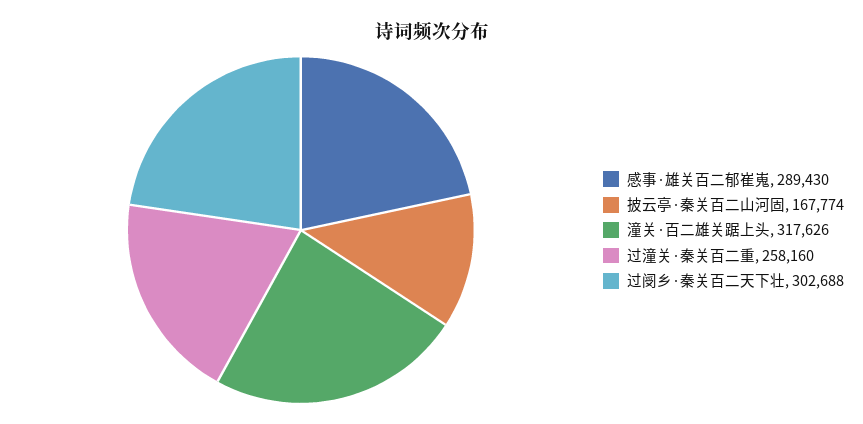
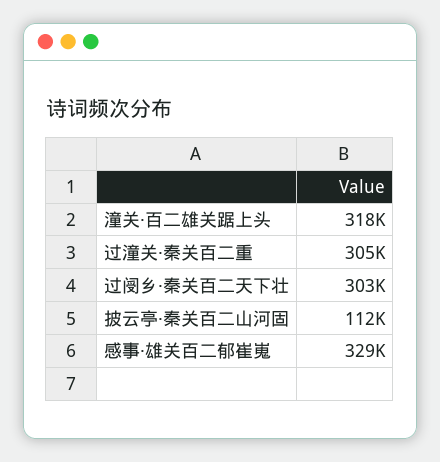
  {
-   "感事·雄关百二郁崔嵬": 289430,
+   "感事·雄关百二郁崔嵬": 329000,
-   "披云亭·秦关百二山河固": 167774,
+   "披云亭·秦关百二山河固": 112000,
    "潼关·百二雄关踞上头": 317626,
-   "过潼关·秦关百二重": 258160,
+   "过潼关·秦关百二重": 305000,
    "过阌乡·秦关百二天下壮": 302688
  }

